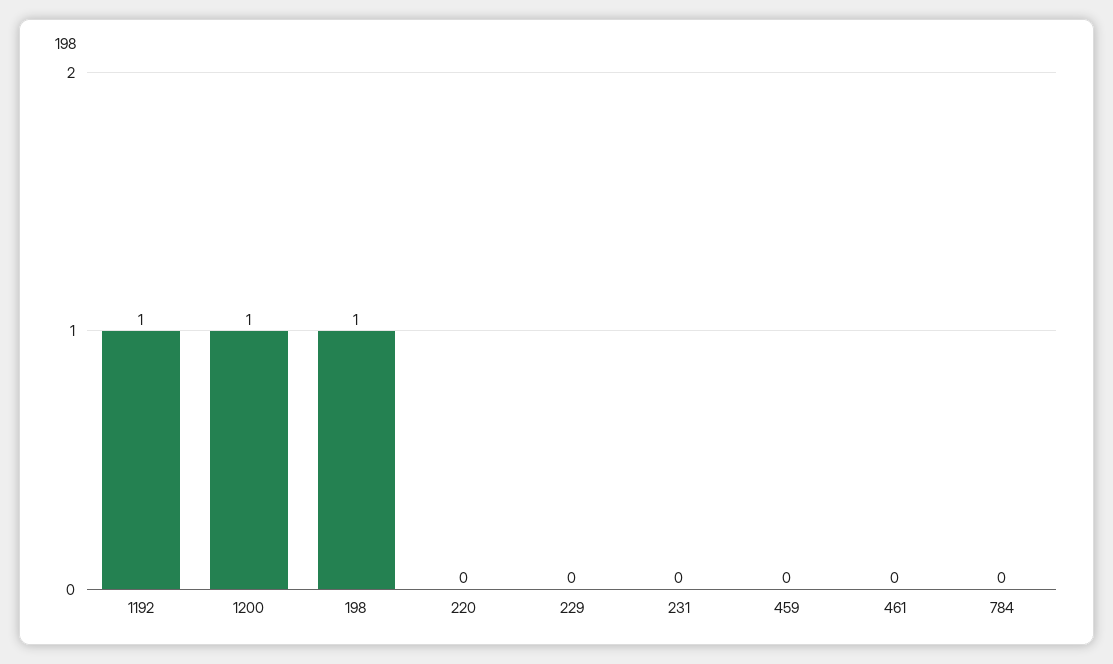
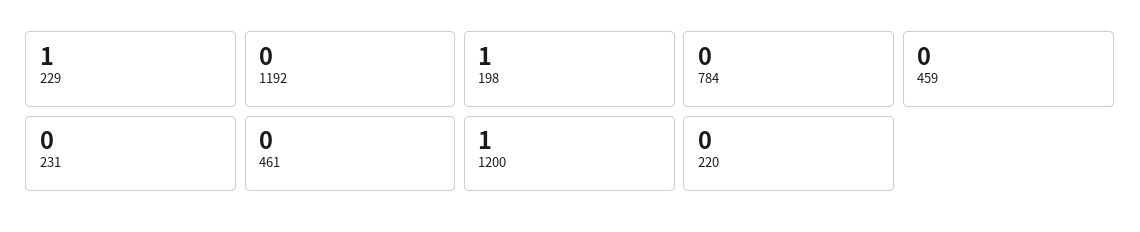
  {
-   "1192": 1,
+   "1192": 0,
    "1200": 1,
    "198": 1,
    "220": 0,
-   "229": 0,
+   "229": 1,
    "231": 0,
    "459": 0,
    "461": 0,
    "784": 0
  }

